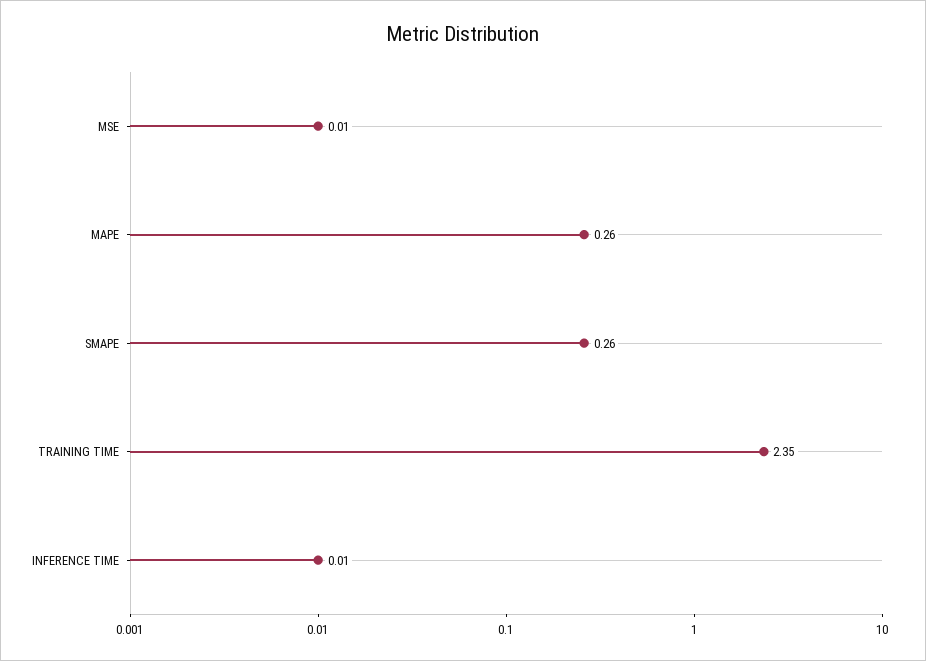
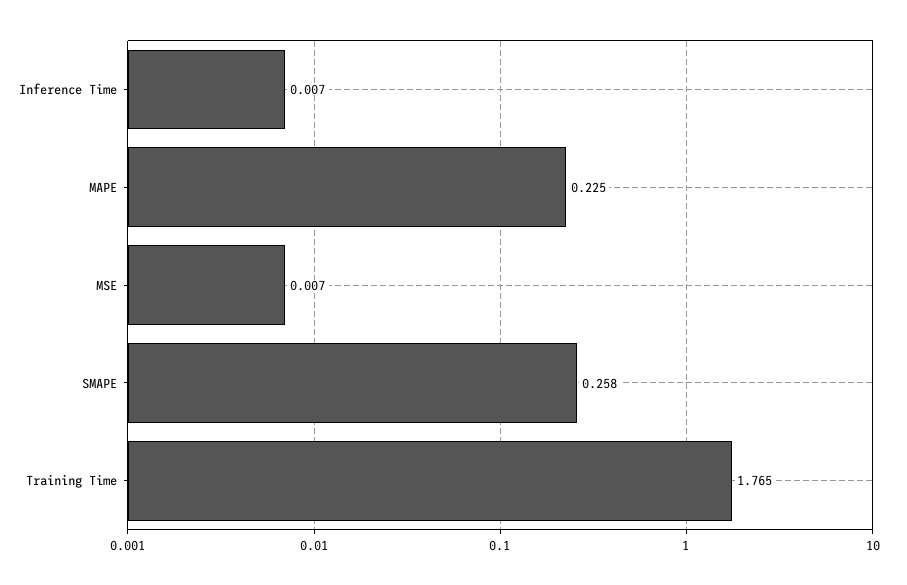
  {
    "MSE": 0.007,
-   "MAPE": 0.26,
+   "MAPE": 0.225,
    "SMAPE": 0.258,
-   "TRAINING TIME": 2.35,
+   "TRAINING TIME": 1.765,
    "INFERENCE TIME": 0.007
  }

